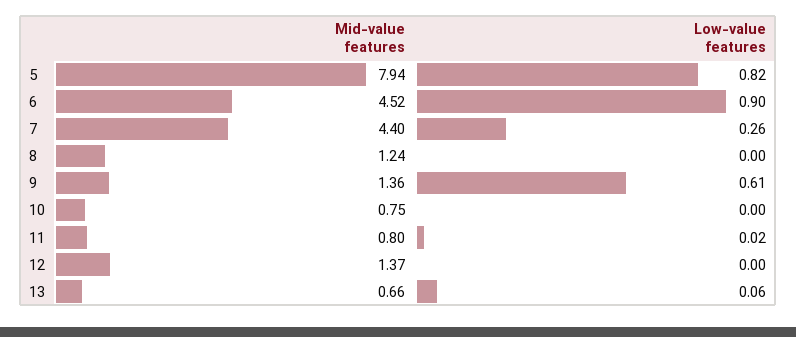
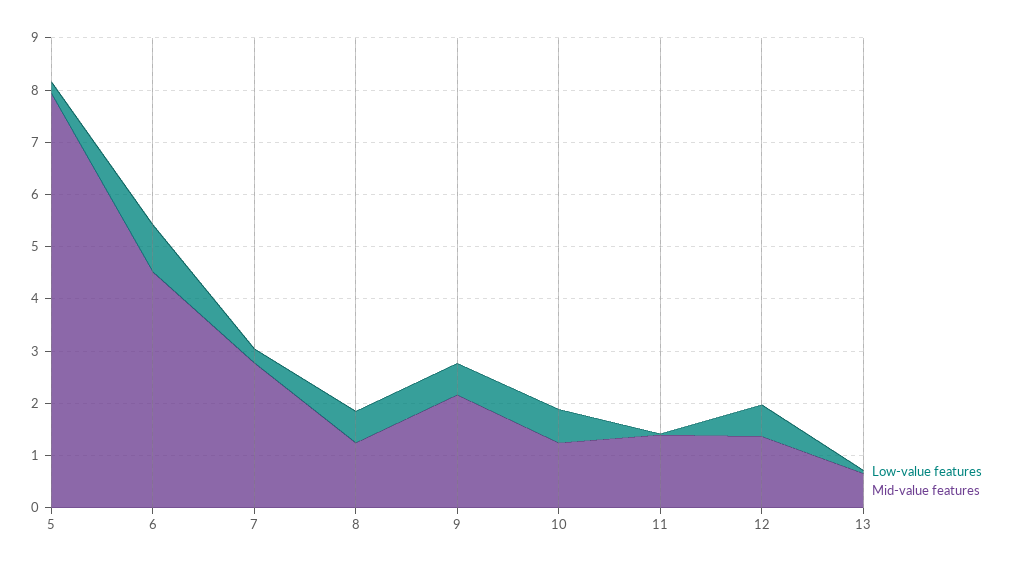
  {
    "Mid-value features": {
      "5": 7.94,
      "6": 4.52,
-     "7": 4.4,
+     "7": 2.8,
      "8": 1.24,
-     "9": 1.36,
+     "9": 2.2,
-     "10": 0.75,
+     "10": 1.2,
-     "11": 0.8,
+     "11": 1.4,
      "12": 1.37,
      "13": 0.66
    },
    "Low-value features": {
-     "5": 0.82,
+     "5": 0.2,
      "6": 0.9,
      "7": 0.26,
-     "8": 0,
+     "8": 0.6,
      "9": 0.61,
-     "10": 0,
+     "10": 0.6,
      "11": 0.02,
-     "12": 0,
+     "12": 0.6,
      "13": 0.06
    }
  }

